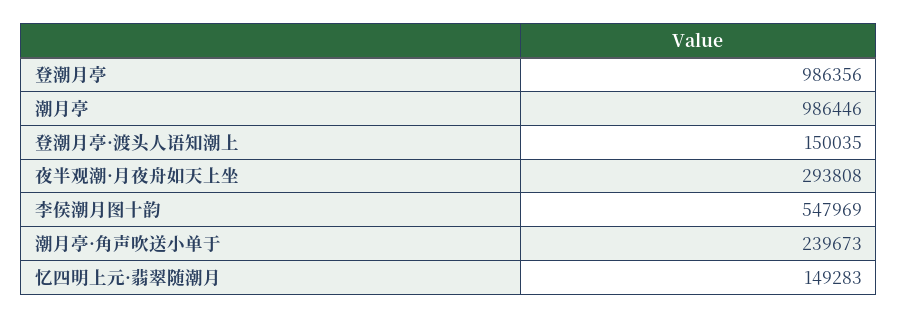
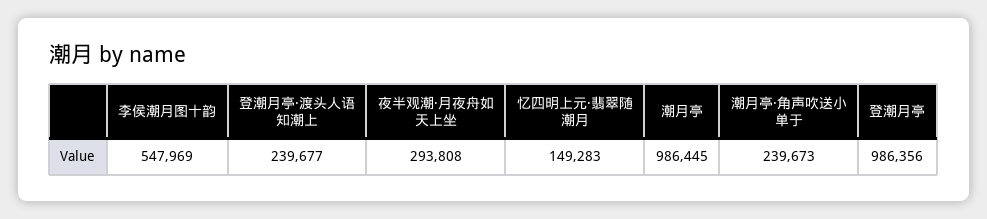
  {
    "登潮月亭": 986356,
-   "潮月亭": 986446,
+   "潮月亭": 986445,
-   "登潮月亭·渡头人语知潮上": 150035,
+   "登潮月亭·渡头人语知潮上": 239677,
    "夜半观潮·月夜舟如天上坐": 293808,
    "李侯潮月图十韵": 547969,
    "潮月亭·角声吹送小单于": 239673,
    "忆四明上元·翡翠随潮月": 149283
  }

